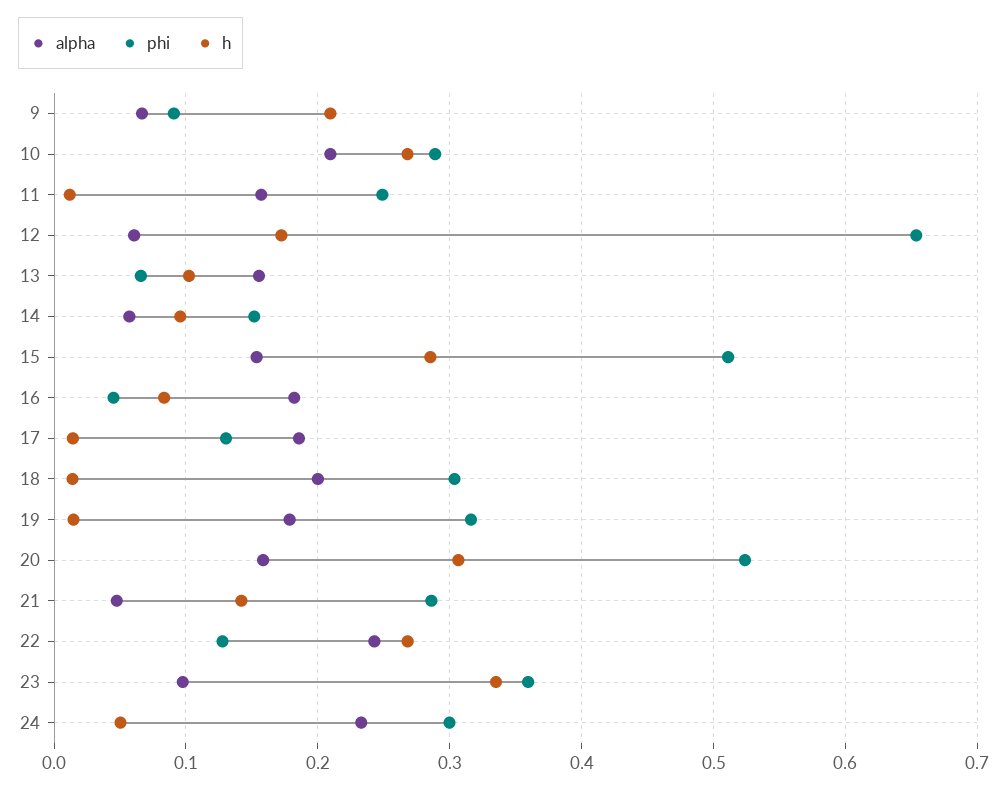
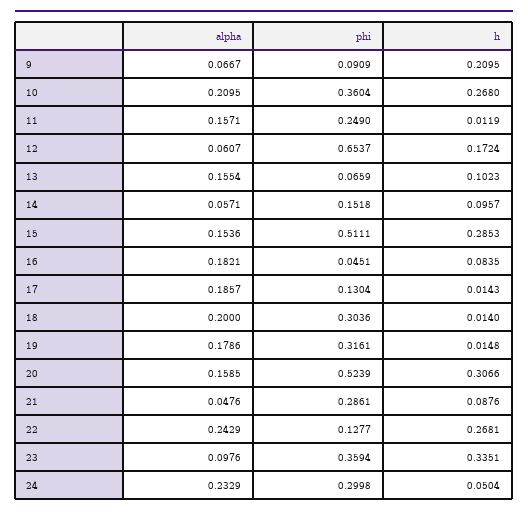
  {
    "alpha": {
      "9": 0.0667,
      "10": 0.2095,
      "11": 0.1571,
      "12": 0.0607,
      "13": 0.1554,
      "14": 0.0571,
      "15": 0.1536,
      "16": 0.1821,
      "17": 0.1857,
      "18": 0.2,
      "19": 0.1786,
      "20": 0.1585,
      "21": 0.0476,
      "22": 0.2429,
      "23": 0.0976,
      "24": 0.2329
    },
    "phi": {
      "9": 0.0909,
-     "10": 0.29,
+     "10": 0.3604,
      "11": 0.249,
      "12": 0.6537,
      "13": 0.0659,
      "14": 0.1518,
      "15": 0.5111,
      "16": 0.0451,
      "17": 0.1304,
      "18": 0.3036,
      "19": 0.3161,
      "20": 0.5239,
      "21": 0.2861,
      "22": 0.1277,
      "23": 0.3594,
      "24": 0.2998
    },
    "h": {
      "9": 0.2095,
      "10": 0.268,
      "11": 0.0119,
      "12": 0.1724,
      "13": 0.1023,
      "14": 0.0957,
      "15": 0.2853,
      "16": 0.0835,
      "17": 0.0143,
      "18": 0.014,
      "19": 0.0148,
      "20": 0.3066,
-     "21": 0.14,
+     "21": 0.0876,
      "22": 0.2681,
      "23": 0.3351,
      "24": 0.0504
    }
  }

